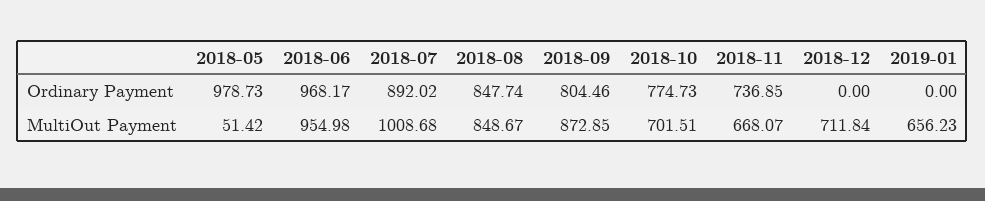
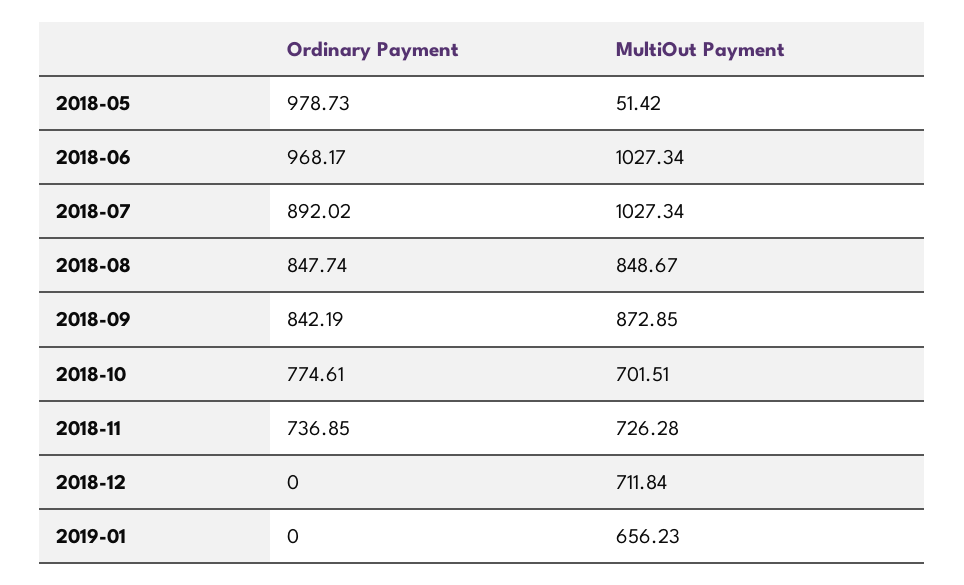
  {
    "2018-05": {
      "Ordinary Payment": 978.73,
      "MultiOut Payment": 51.42
    },
    "2018-06": {
      "Ordinary Payment": 968.17,
-     "MultiOut Payment": 954.98
+     "MultiOut Payment": 1027.34
    },
    "2018-07": {
      "Ordinary Payment": 892.02,
-     "MultiOut Payment": 1008.68
+     "MultiOut Payment": 1027.34
    },
    "2018-08": {
      "Ordinary Payment": 847.74,
      "MultiOut Payment": 848.67
    },
    "2018-09": {
-     "Ordinary Payment": 804.46,
+     "Ordinary Payment": 842.19,
      "MultiOut Payment": 872.85
    },
    "2018-10": {
-     "Ordinary Payment": 774.73,
+     "Ordinary Payment": 774.61,
      "MultiOut Payment": 701.51
    },
    "2018-11": {
      "Ordinary Payment": 736.85,
-     "MultiOut Payment": 668.07
+     "MultiOut Payment": 726.28
    },
    "2018-12": {
      "Ordinary Payment": 0,
      "MultiOut Payment": 711.84
    },
    "2019-01": {
      "Ordinary Payment": 0,
      "MultiOut Payment": 656.23
    }
  }

